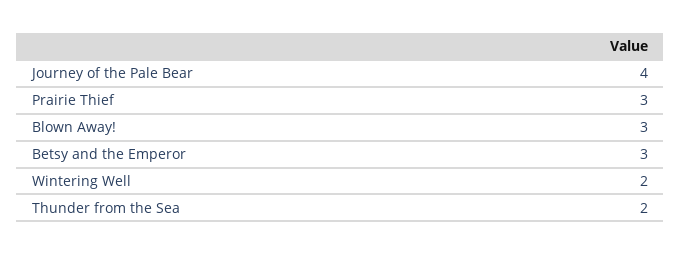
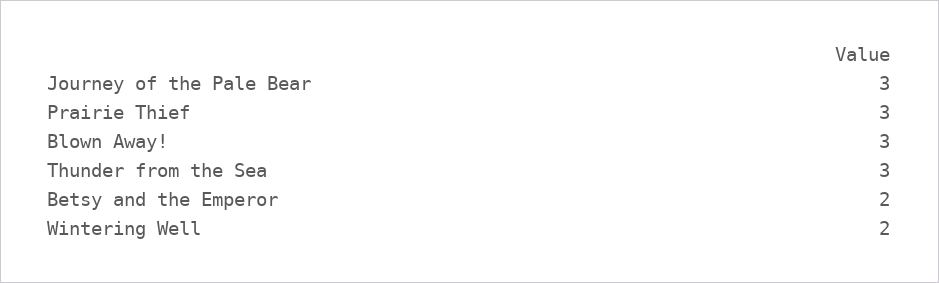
  {
-   "Journey of the Pale Bear": 4,
+   "Journey of the Pale Bear": 3,
    "Prairie Thief": 3,
    "Blown Away!": 3,
-   "Betsy and the Emperor": 3,
+   "Betsy and the Emperor": 2,
    "Wintering Well": 2,
-   "Thunder from the Sea": 2
+   "Thunder from the Sea": 3
  }

